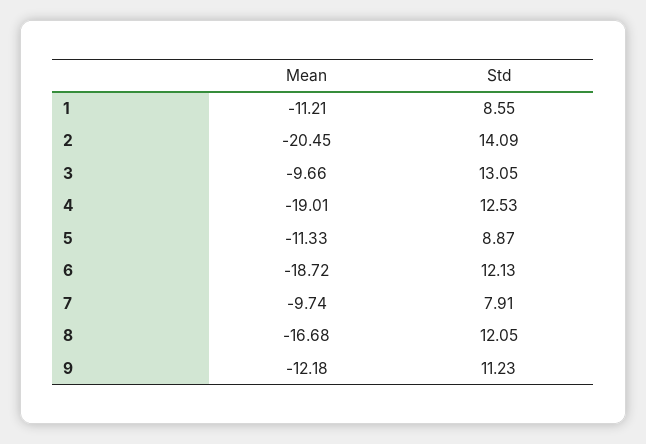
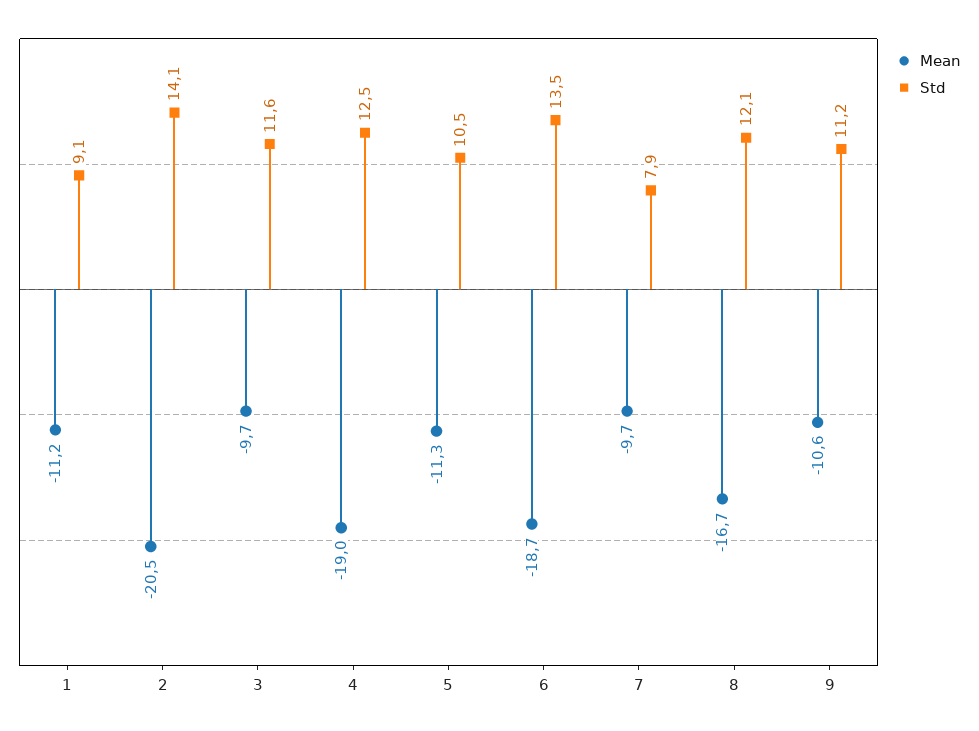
  {
    "Mean": {
      "1": -11.21,
      "2": -20.45,
      "3": -9.66,
      "4": -19.01,
      "5": -11.33,
      "6": -18.72,
      "7": -9.74,
      "8": -16.68,
-     "9": -12.18
+     "9": -10.6
    },
    "Std": {
-     "1": 8.55,
+     "1": 9.1,
      "2": 14.09,
-     "3": 13.05,
+     "3": 11.6,
      "4": 12.53,
-     "5": 8.87,
+     "5": 10.5,
-     "6": 12.13,
+     "6": 13.5,
      "7": 7.91,
      "8": 12.05,
      "9": 11.23
    }
  }

